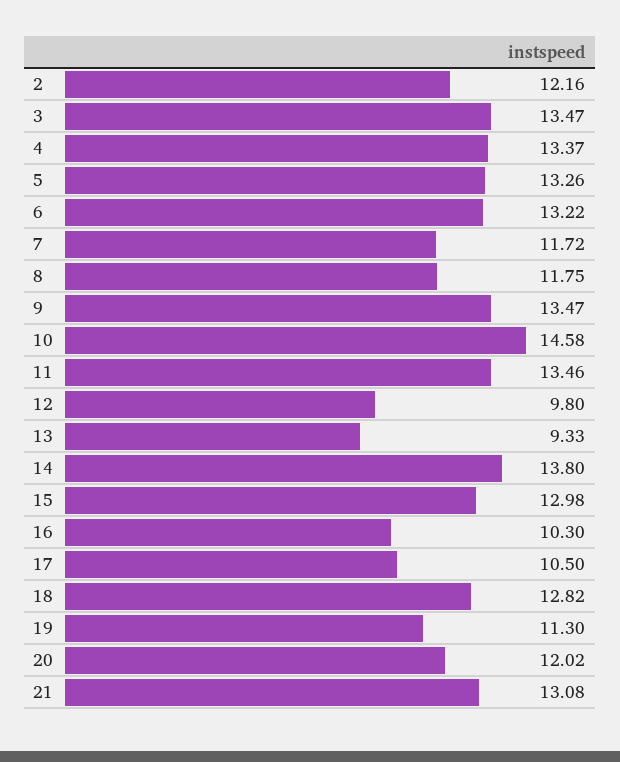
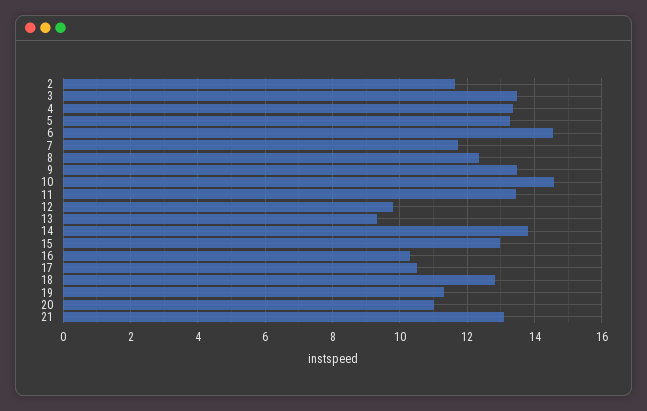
  {
-   "2": 12.16,
+   "2": 11.6,
    "3": 13.47,
    "4": 13.37,
    "5": 13.26,
-   "6": 13.22,
+   "6": 14.6,
    "7": 11.72,
-   "8": 11.75,
+   "8": 12.4,
    "9": 13.47,
    "10": 14.58,
    "11": 13.46,
    "12": 9.8,
    "13": 9.33,
    "14": 13.8,
    "15": 12.98,
    "16": 10.3,
    "17": 10.5,
    "18": 12.82,
    "19": 11.3,
-   "20": 12.02,
+   "20": 11,
    "21": 13.08
  }

